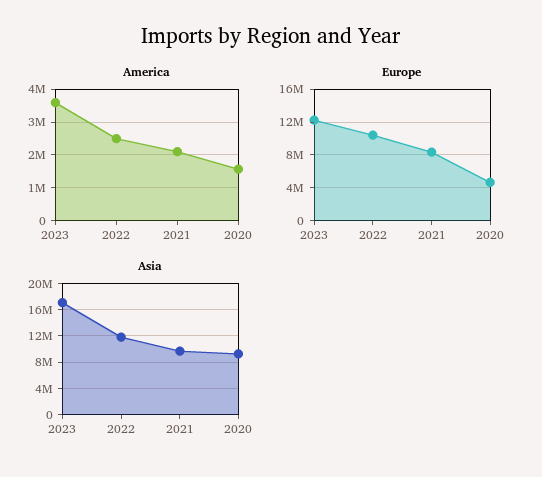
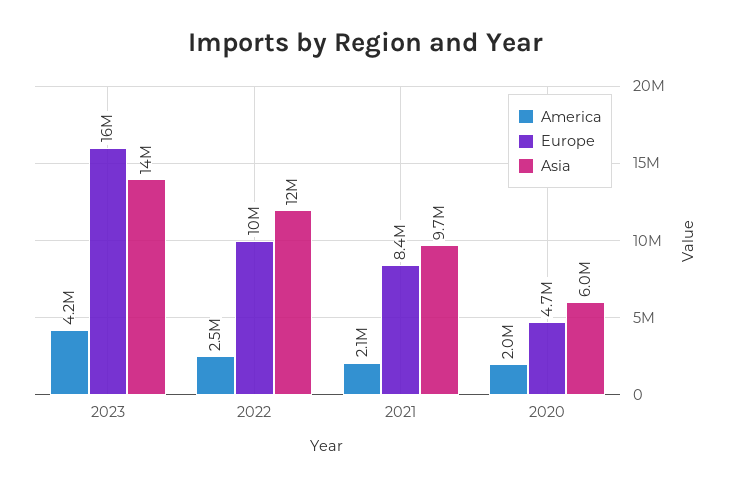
  {
    "America": {
-     "2023": 3600000,
+     "2023": 4200000,
      "2022": 2500000,
      "2021": 2100000,
-     "2020": 1600000
+     "2020": 2000000
    },
    "Europe": {
-     "2023": 12000000,
+     "2023": 16000000,
      "2022": 10000000,
      "2021": 8400000,
      "2020": 4700000
    },
    "Asia": {
-     "2023": 17000000,
+     "2023": 14000000,
      "2022": 12000000,
      "2021": 9700000,
-     "2020": 9000000
+     "2020": 6000000
    }
  }

